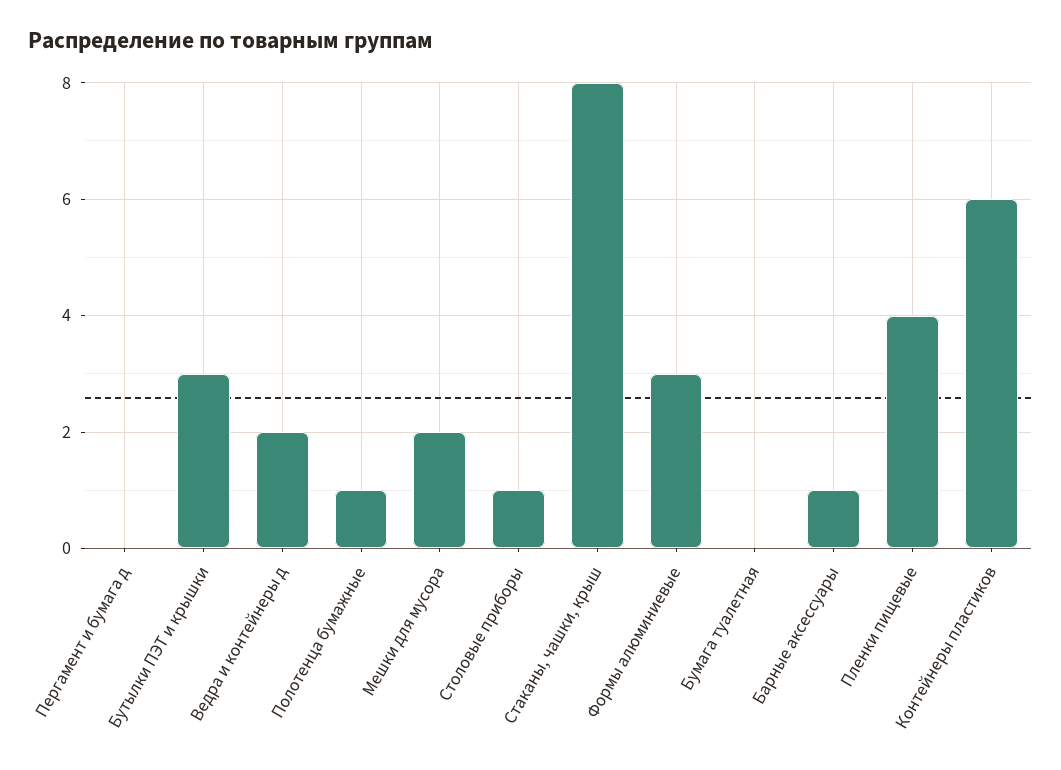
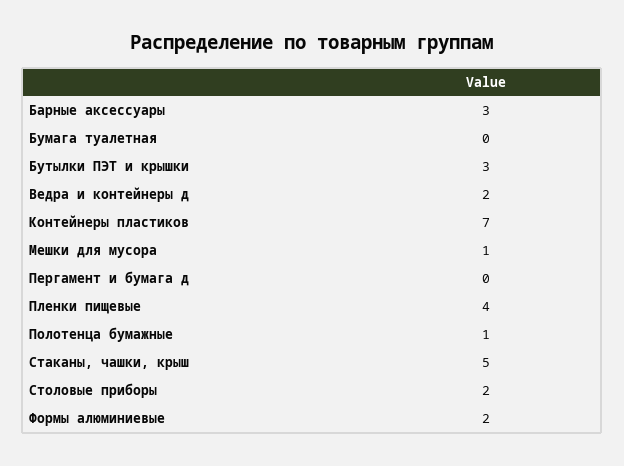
  {
    "Пергамент и бумага д": 0,
    "Бутылки ПЭТ и крышки": 3,
    "Ведра и контейнеры д": 2,
    "Полотенца бумажные": 1,
-   "Мешки для мусора": 2,
+   "Мешки для мусора": 1,
-   "Столовые приборы": 1,
+   "Столовые приборы": 2,
-   "Стаканы, чашки, крыш": 8,
+   "Стаканы, чашки, крыш": 5,
-   "Формы алюминиевые": 3,
+   "Формы алюминиевые": 2,
    "Бумага туалетная": 0,
-   "Барные аксессуары": 1,
+   "Барные аксессуары": 3,
    "Пленки пищевые": 4,
-   "Контейнеры пластиков": 6
+   "Контейнеры пластиков": 7
  }

